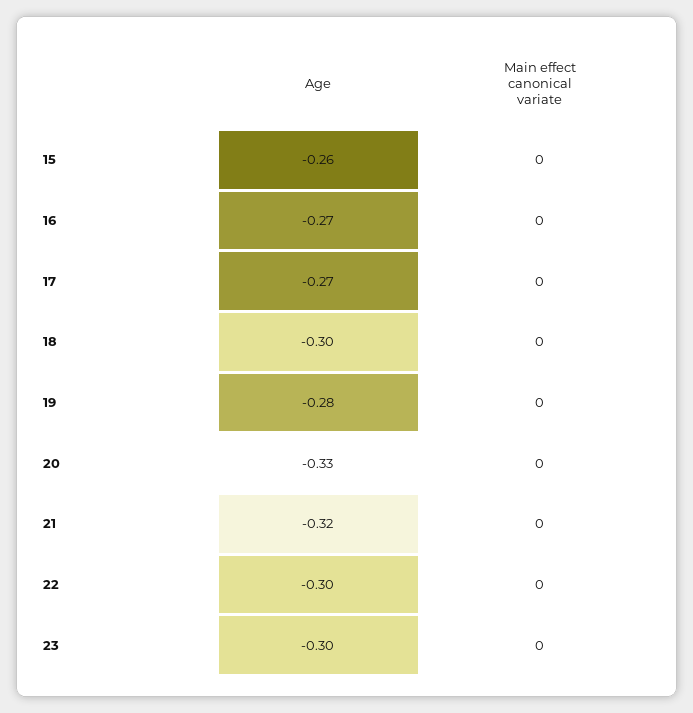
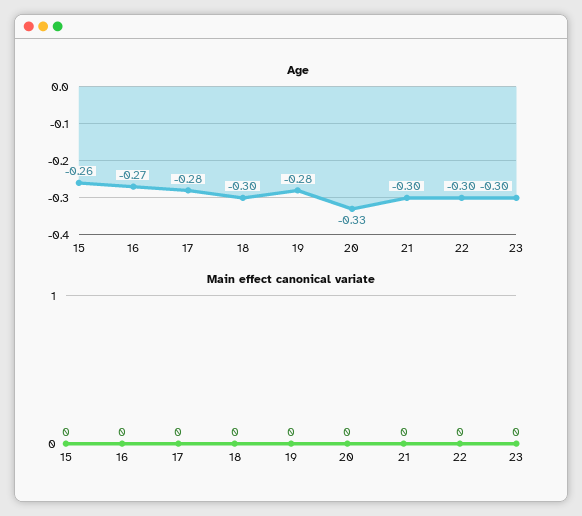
  {
    "Age": {
      "15": -0.26,
      "16": -0.27,
-     "17": -0.27,
+     "17": -0.28,
      "18": -0.3,
      "19": -0.28,
      "20": -0.33,
-     "21": -0.32,
+     "21": -0.3,
      "22": -0.3,
      "23": -0.3
    },
    "Main effect canonical variate": {
      "15": 0,
      "16": 0,
      "17": 0,
      "18": 0,
      "19": 0,
      "20": 0,
      "21": 0,
      "22": 0,
      "23": 0
    }
  }

